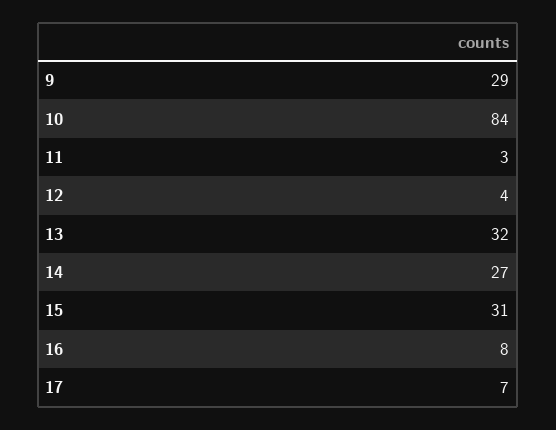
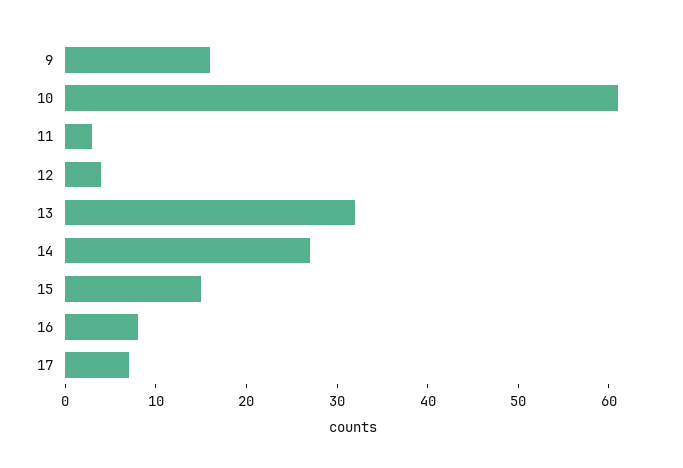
  {
-   "9": 29,
+   "9": 16,
-   "10": 84,
+   "10": 61,
    "11": 3,
    "12": 4,
    "13": 32,
    "14": 27,
-   "15": 31,
+   "15": 15,
    "16": 8,
    "17": 7
  }

